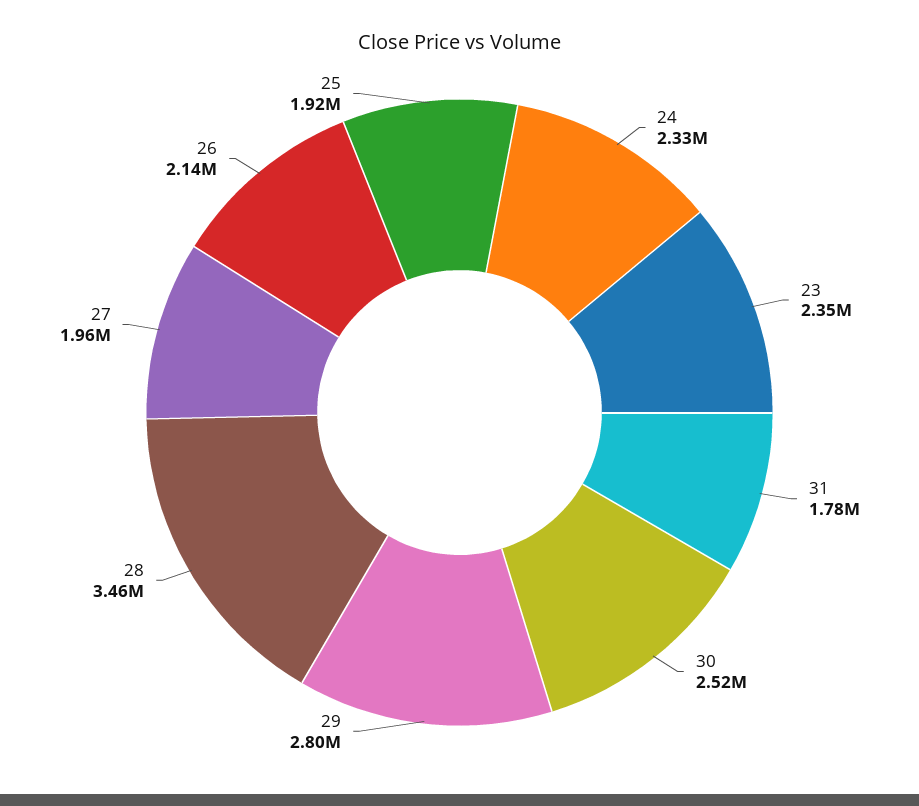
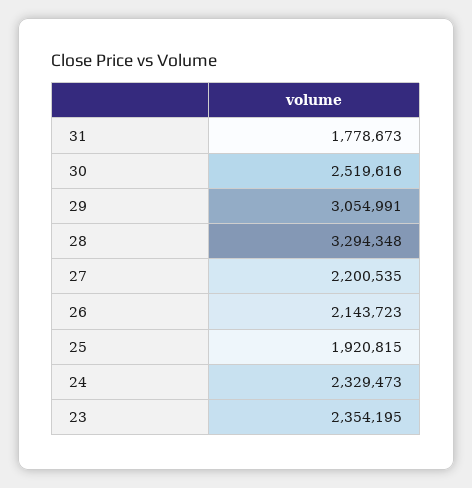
  {
    "24": 2329473,
    "23": 2354195,
    "31": 1778673,
    "30": 2519616,
-   "29": 2800000,
+   "29": 3054991,
-   "28": 3460000,
+   "28": 3294348,
-   "27": 1960000,
+   "27": 2200535,
    "26": 2143723,
    "25": 1920815
  }

